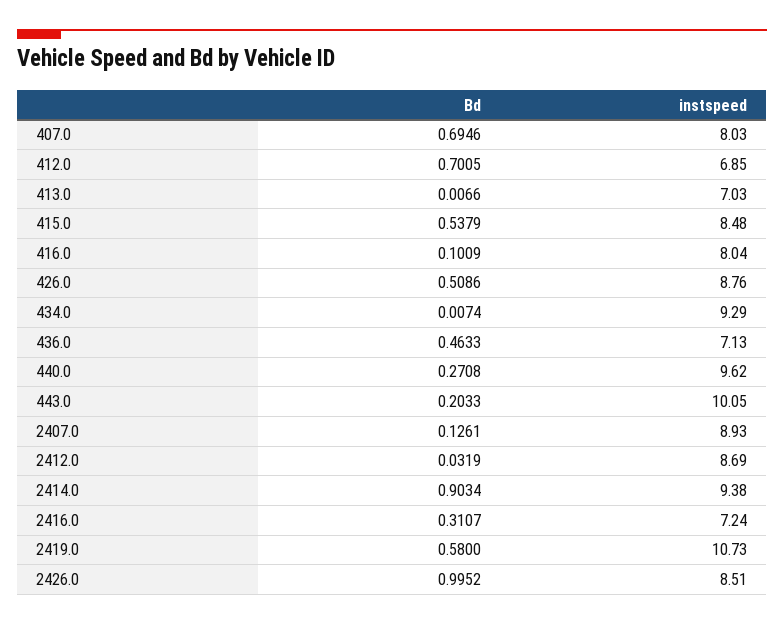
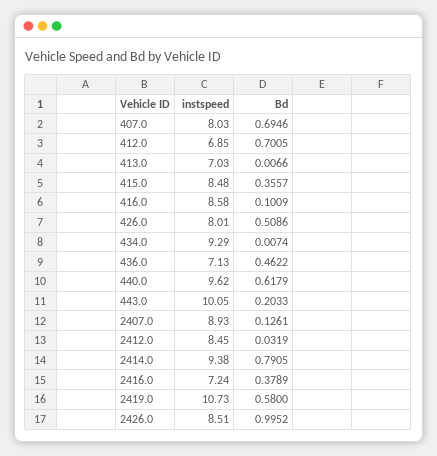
  {
    "Bd": {
      "407.0": 0.6946,
      "412.0": 0.7005,
      "413.0": 0.0066,
-     "415.0": 0.5379,
+     "415.0": 0.3557,
      "416.0": 0.1009,
      "426.0": 0.5086,
      "434.0": 0.0074,
-     "436.0": 0.4633,
+     "436.0": 0.4622,
-     "440.0": 0.2708,
+     "440.0": 0.6179,
      "443.0": 0.2033,
      "2407.0": 0.1261,
      "2412.0": 0.0319,
-     "2414.0": 0.9034,
+     "2414.0": 0.7905,
-     "2416.0": 0.3107,
+     "2416.0": 0.3789,
      "2419.0": 0.58,
      "2426.0": 0.9952
    },
    "instspeed": {
      "407.0": 8.03,
      "412.0": 6.85,
      "413.0": 7.03,
      "415.0": 8.48,
-     "416.0": 8.04,
+     "416.0": 8.58,
-     "426.0": 8.76,
+     "426.0": 8.01,
      "434.0": 9.29,
      "436.0": 7.13,
      "440.0": 9.62,
      "443.0": 10.05,
      "2407.0": 8.93,
-     "2412.0": 8.69,
+     "2412.0": 8.45,
      "2414.0": 9.38,
      "2416.0": 7.24,
      "2419.0": 10.73,
      "2426.0": 8.51
    }
  }

